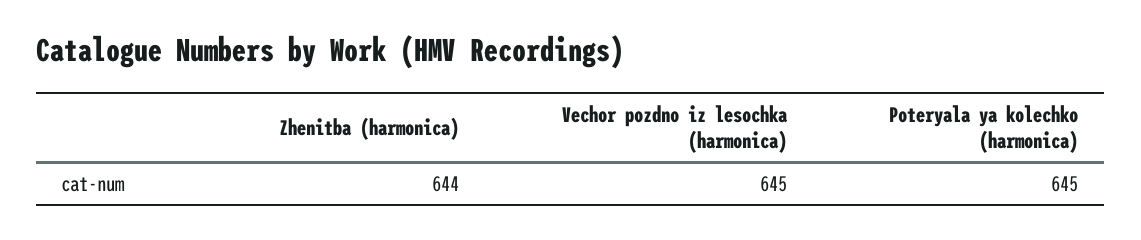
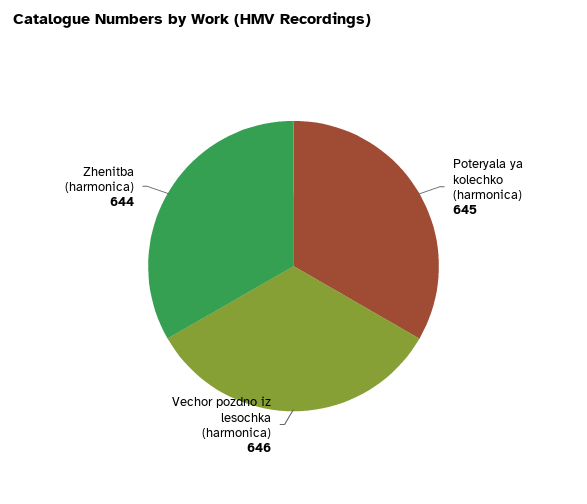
  {
    "Zhenitba (harmonica)": 644,
-   "Vechor pozdno iz lesochka (harmonica)": 645,
+   "Vechor pozdno iz lesochka (harmonica)": 646,
    "Poteryala ya kolechko (harmonica)": 645
  }

